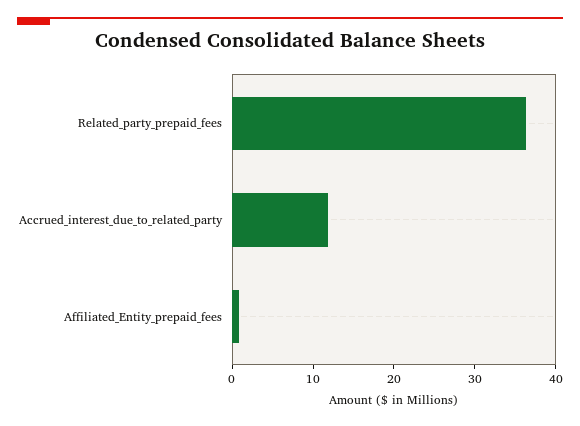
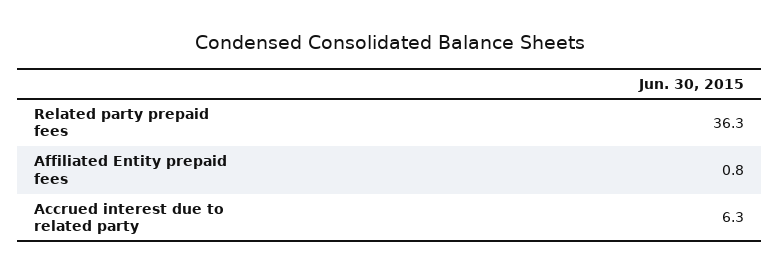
  {
    "Related_party_prepaid_fees": 36.3,
-   "Accrued_interest_due_to_related_party": 12,
+   "Accrued_interest_due_to_related_party": 6.3,
    "Affiliated_Entity_prepaid_fees": 0.8
  }

